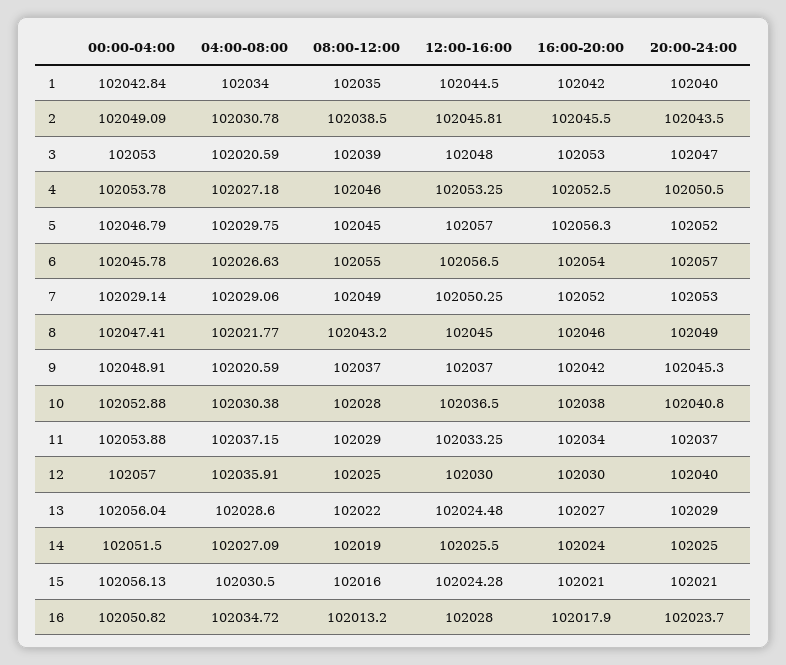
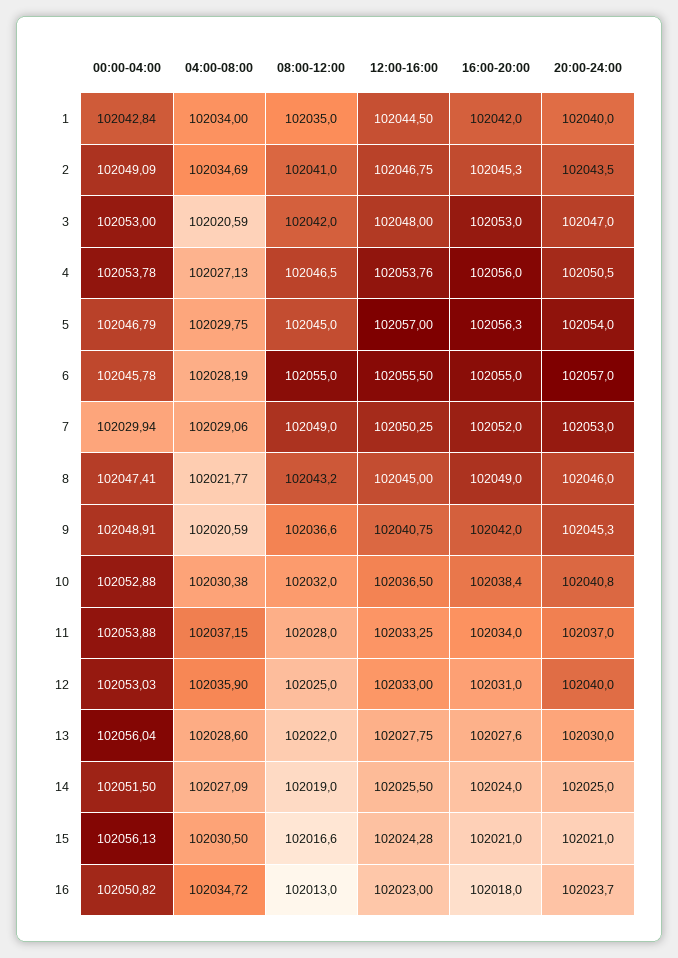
  {
    "00:00-04:00": {
      "1": 102042.84,
      "2": 102049.09,
      "3": 102053,
      "4": 102053.78,
      "5": 102046.79,
      "6": 102045.78,
-     "7": 102029.14,
+     "7": 102029.94,
      "8": 102047.41,
      "9": 102048.91,
      "10": 102052.88,
      "11": 102053.88,
-     "12": 102057,
+     "12": 102053.03,
      "13": 102056.04,
      "14": 102051.5,
      "15": 102056.13,
      "16": 102050.82
    },
    "04:00-08:00": {
      "1": 102034,
-     "2": 102030.78,
+     "2": 102034.69,
      "3": 102020.59,
-     "4": 102027.18,
+     "4": 102027.13,
      "5": 102029.75,
-     "6": 102026.63,
+     "6": 102028.19,
      "7": 102029.06,
      "8": 102021.77,
      "9": 102020.59,
      "10": 102030.38,
      "11": 102037.15,
-     "12": 102035.91,
+     "12": 102035.9,
      "13": 102028.6,
      "14": 102027.09,
      "15": 102030.5,
      "16": 102034.72
    },
    "08:00-12:00": {
      "1": 102035,
-     "2": 102038.5,
+     "2": 102041,
-     "3": 102039,
+     "3": 102042,
-     "4": 102046,
+     "4": 102046.5,
      "5": 102045,
      "6": 102055,
      "7": 102049,
      "8": 102043.2,
-     "9": 102037,
+     "9": 102036.6,
-     "10": 102028,
+     "10": 102032,
-     "11": 102029,
+     "11": 102028,
      "12": 102025,
      "13": 102022,
      "14": 102019,
-     "15": 102016,
+     "15": 102016.6,
-     "16": 102013.2
+     "16": 102013
    },
    "12:00-16:00": {
      "1": 102044.5,
-     "2": 102045.81,
+     "2": 102046.75,
      "3": 102048,
-     "4": 102053.25,
+     "4": 102053.76,
      "5": 102057,
-     "6": 102056.5,
+     "6": 102055.5,
      "7": 102050.25,
      "8": 102045,
-     "9": 102037,
+     "9": 102040.75,
      "10": 102036.5,
      "11": 102033.25,
-     "12": 102030,
+     "12": 102033,
-     "13": 102024.48,
+     "13": 102027.75,
      "14": 102025.5,
      "15": 102024.28,
-     "16": 102028
+     "16": 102023
    },
    "16:00-20:00": {
      "1": 102042,
-     "2": 102045.5,
+     "2": 102045.3,
      "3": 102053,
-     "4": 102052.5,
+     "4": 102056,
      "5": 102056.3,
-     "6": 102054,
+     "6": 102055,
      "7": 102052,
-     "8": 102046,
+     "8": 102049,
      "9": 102042,
-     "10": 102038,
+     "10": 102038.4,
      "11": 102034,
-     "12": 102030,
+     "12": 102031,
-     "13": 102027,
+     "13": 102027.6,
      "14": 102024,
      "15": 102021,
-     "16": 102017.9
+     "16": 102018
    },
    "20:00-24:00": {
      "1": 102040,
      "2": 102043.5,
      "3": 102047,
      "4": 102050.5,
-     "5": 102052,
+     "5": 102054,
      "6": 102057,
      "7": 102053,
-     "8": 102049,
+     "8": 102046,
      "9": 102045.3,
      "10": 102040.8,
      "11": 102037,
      "12": 102040,
-     "13": 102029,
+     "13": 102030,
      "14": 102025,
      "15": 102021,
      "16": 102023.7
    }
  }

